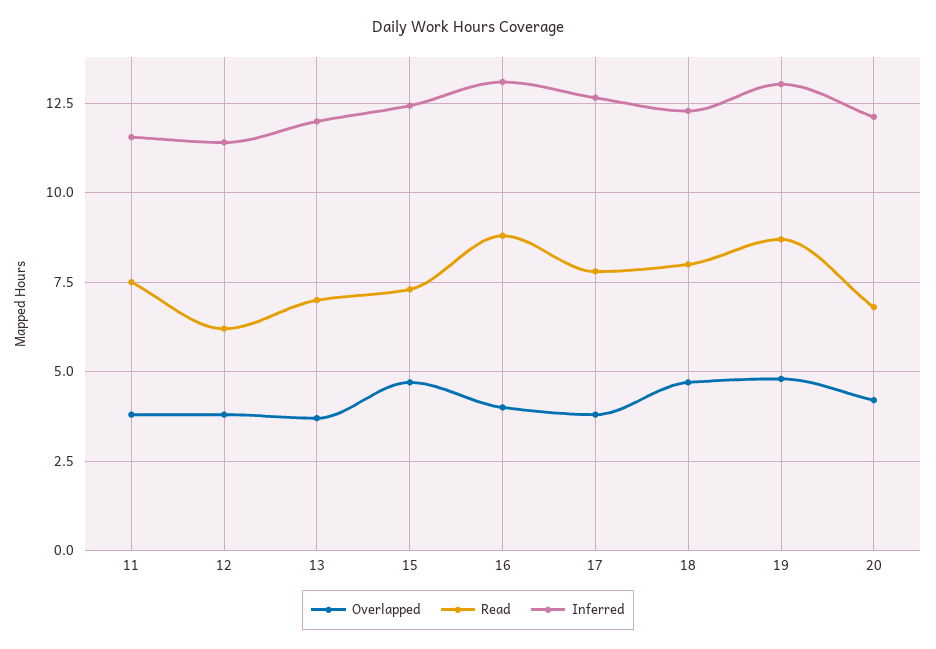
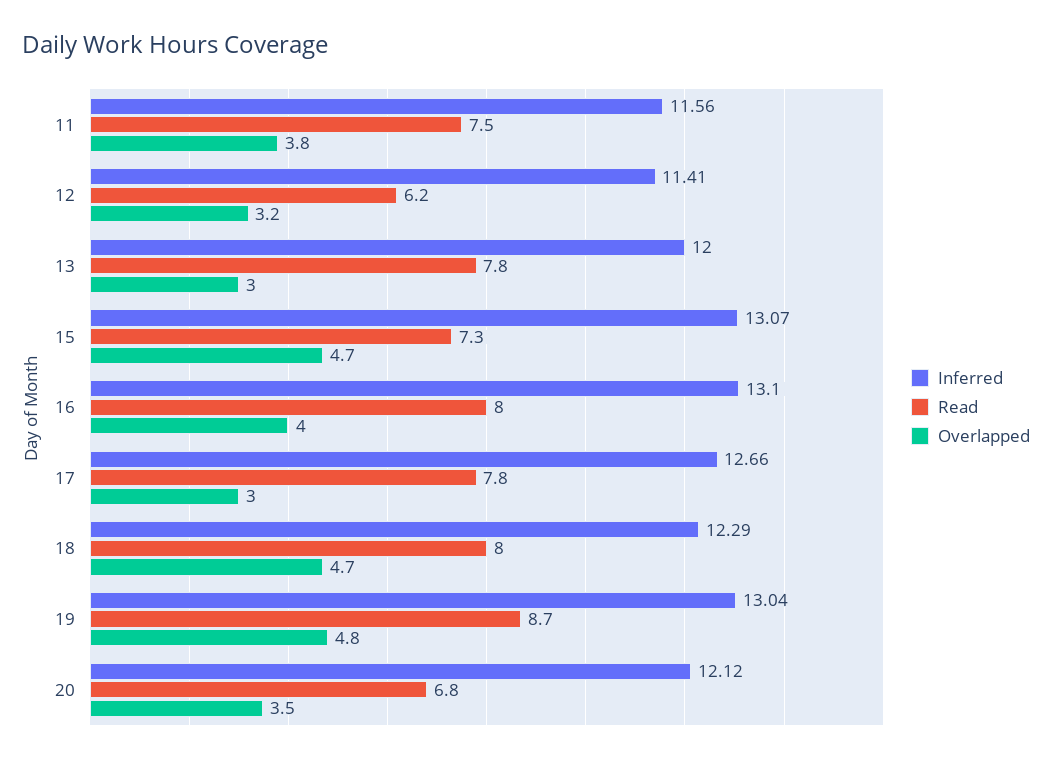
  {
    "Overlapped": {
      "11": 3.8,
-     "12": 3.75,
+     "12": 3.2,
-     "13": 3.75,
+     "13": 3,
      "15": 4.7,
      "16": 4,
-     "17": 3.75,
+     "17": 3,
      "18": 4.7,
      "19": 4.8,
-     "20": 4.25
+     "20": 3.5
    },
    "Read": {
      "11": 7.5,
      "12": 6.2,
-     "13": 7,
+     "13": 7.8,
      "15": 7.3,
-     "16": 8.75,
+     "16": 8,
      "17": 7.8,
      "18": 8,
      "19": 8.7,
      "20": 6.8
    },
    "Inferred": {
      "11": 11.56,
      "12": 11.41,
      "13": 12,
-     "15": 12.5,
+     "15": 13.07,
      "16": 13.1,
      "17": 12.66,
      "18": 12.29,
      "19": 13.04,
      "20": 12.12
    }
  }

